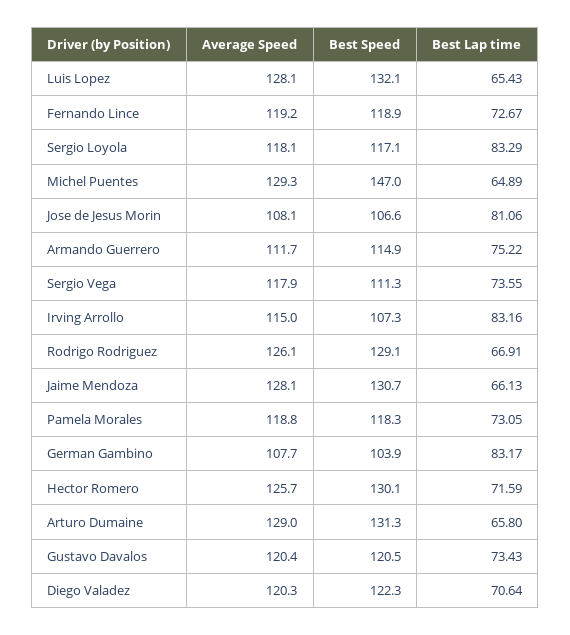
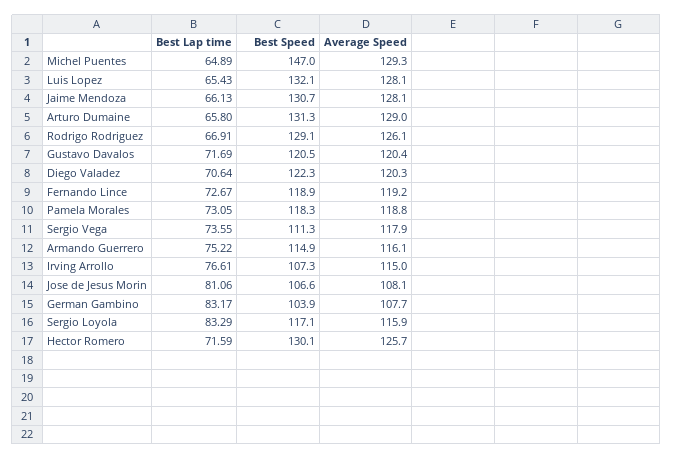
  {
    "Average Speed": {
      "Luis Lopez": 128.1,
      "Fernando Lince": 119.2,
-     "Sergio Loyola": 118.1,
+     "Sergio Loyola": 115.9,
      "Michel Puentes": 129.3,
      "Jose de Jesus Morin": 108.1,
-     "Armando Guerrero": 111.7,
+     "Armando Guerrero": 116.1,
      "Sergio Vega": 117.9,
      "Irving Arrollo": 115,
      "Rodrigo Rodriguez": 126.1,
      "Jaime Mendoza": 128.1,
      "Pamela Morales": 118.8,
      "German Gambino": 107.7,
      "Hector Romero": 125.7,
      "Arturo Dumaine": 129,
      "Gustavo Davalos": 120.4,
      "Diego Valadez": 120.3
    },
    "Best Speed": {
      "Luis Lopez": 132.1,
      "Fernando Lince": 118.9,
      "Sergio Loyola": 117.1,
      "Michel Puentes": 147,
      "Jose de Jesus Morin": 106.6,
      "Armando Guerrero": 114.9,
      "Sergio Vega": 111.3,
      "Irving Arrollo": 107.3,
      "Rodrigo Rodriguez": 129.1,
      "Jaime Mendoza": 130.7,
      "Pamela Morales": 118.3,
      "German Gambino": 103.9,
      "Hector Romero": 130.1,
      "Arturo Dumaine": 131.3,
      "Gustavo Davalos": 120.5,
      "Diego Valadez": 122.3
    },
    "Best Lap time": {
      "Luis Lopez": 65.43,
      "Fernando Lince": 72.67,
      "Sergio Loyola": 83.29,
      "Michel Puentes": 64.89,
      "Jose de Jesus Morin": 81.06,
      "Armando Guerrero": 75.22,
      "Sergio Vega": 73.55,
-     "Irving Arrollo": 83.16,
+     "Irving Arrollo": 76.61,
      "Rodrigo Rodriguez": 66.91,
      "Jaime Mendoza": 66.13,
      "Pamela Morales": 73.05,
      "German Gambino": 83.17,
      "Hector Romero": 71.59,
      "Arturo Dumaine": 65.8,
-     "Gustavo Davalos": 73.43,
+     "Gustavo Davalos": 71.69,
      "Diego Valadez": 70.64
    }
  }

